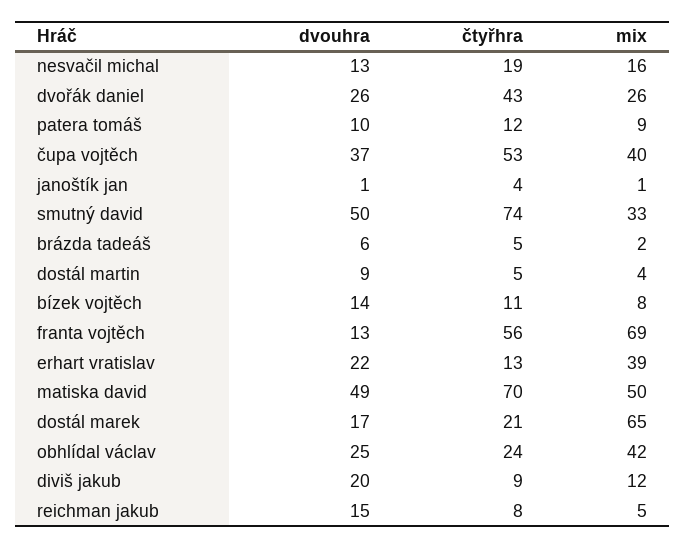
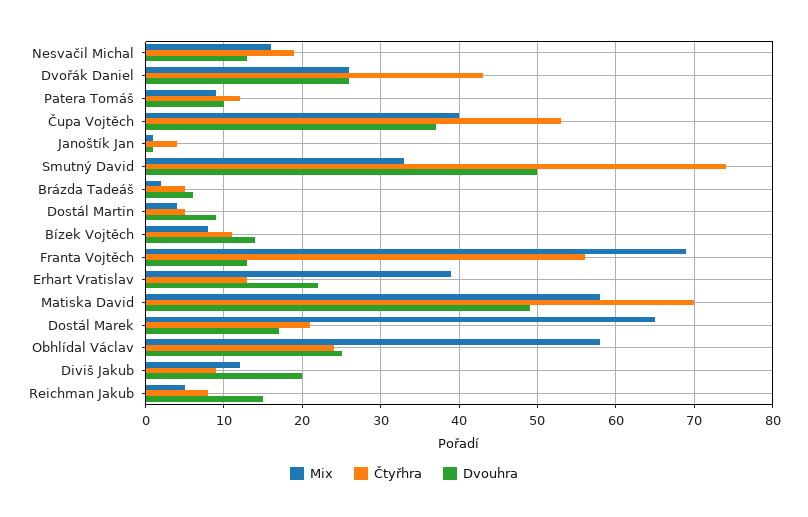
  {
    "dvouhra": {
      "nesvačil michal": 13,
      "dvořák daniel": 26,
      "patera tomáš": 10,
      "čupa vojtěch": 37,
      "janoštík jan": 1,
      "smutný david": 50,
      "brázda tadeáš": 6,
      "dostál martin": 9,
      "bízek vojtěch": 14,
      "franta vojtěch": 13,
      "erhart vratislav": 22,
      "matiska david": 49,
      "dostál marek": 17,
      "obhlídal václav": 25,
      "diviš jakub": 20,
      "reichman jakub": 15
    },
    "čtyřhra": {
      "nesvačil michal": 19,
      "dvořák daniel": 43,
      "patera tomáš": 12,
      "čupa vojtěch": 53,
      "janoštík jan": 4,
      "smutný david": 74,
      "brázda tadeáš": 5,
      "dostál martin": 5,
      "bízek vojtěch": 11,
      "franta vojtěch": 56,
      "erhart vratislav": 13,
      "matiska david": 70,
      "dostál marek": 21,
      "obhlídal václav": 24,
      "diviš jakub": 9,
      "reichman jakub": 8
    },
    "mix": {
      "nesvačil michal": 16,
      "dvořák daniel": 26,
      "patera tomáš": 9,
      "čupa vojtěch": 40,
      "janoštík jan": 1,
      "smutný david": 33,
      "brázda tadeáš": 2,
      "dostál martin": 4,
      "bízek vojtěch": 8,
      "franta vojtěch": 69,
      "erhart vratislav": 39,
-     "matiska david": 50,
+     "matiska david": 58,
      "dostál marek": 65,
-     "obhlídal václav": 42,
+     "obhlídal václav": 58,
      "diviš jakub": 12,
      "reichman jakub": 5
    }
  }

